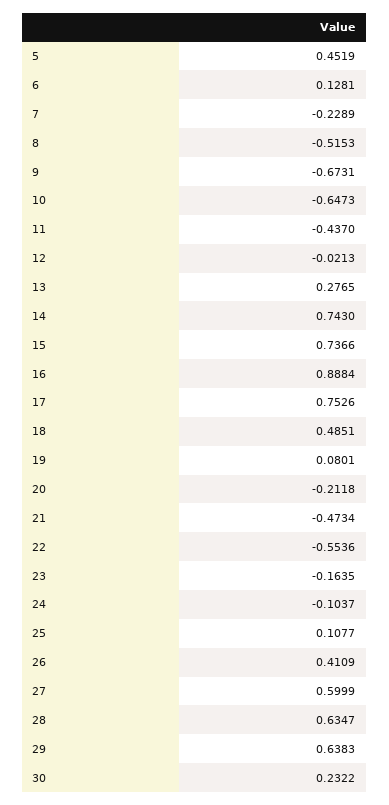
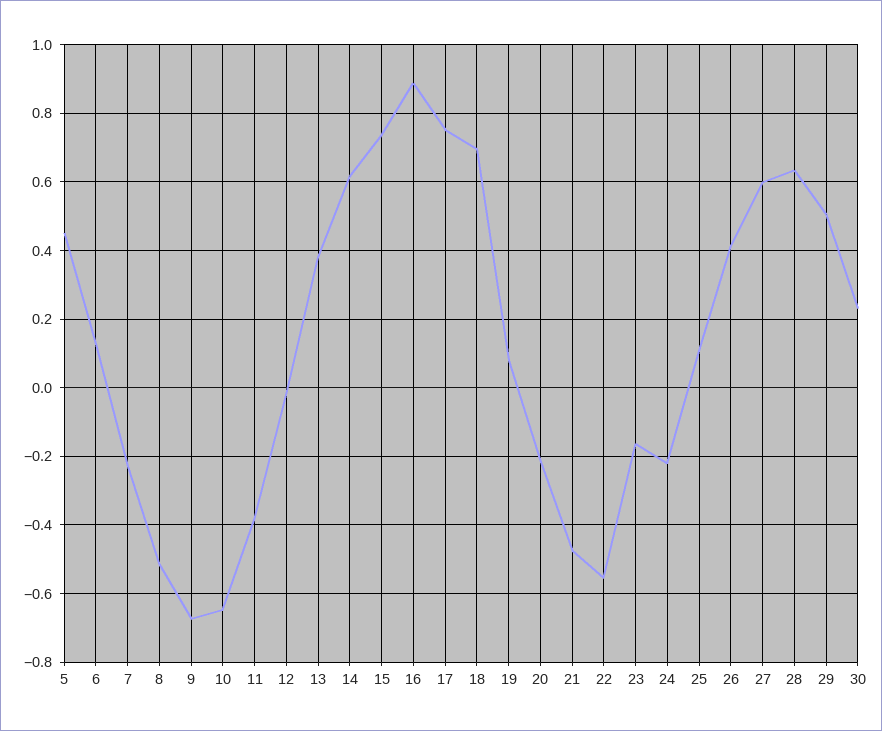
  {
    "5": 0.4519,
    "6": 0.1281,
    "7": -0.2289,
    "8": -0.5153,
    "9": -0.6731,
    "10": -0.6473,
-   "11": -0.437,
+   "11": -0.38,
    "12": -0.0213,
-   "13": 0.2765,
+   "13": 0.38,
-   "14": 0.743,
+   "14": 0.62,
    "15": 0.7366,
    "16": 0.8884,
    "17": 0.7526,
-   "18": 0.4851,
+   "18": 0.7,
    "19": 0.0801,
    "20": -0.2118,
    "21": -0.4734,
    "22": -0.5536,
    "23": -0.1635,
-   "24": -0.1037,
+   "24": -0.22,
    "25": 0.1077,
    "26": 0.4109,
    "27": 0.5999,
    "28": 0.6347,
-   "29": 0.6383,
+   "29": 0.5,
    "30": 0.2322
  }

